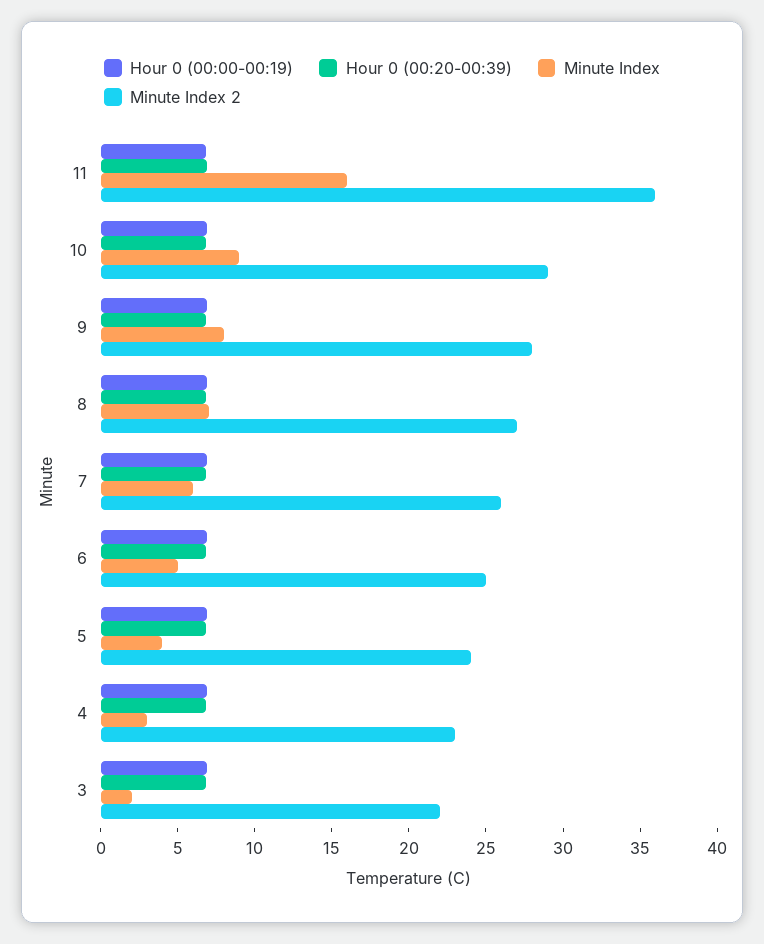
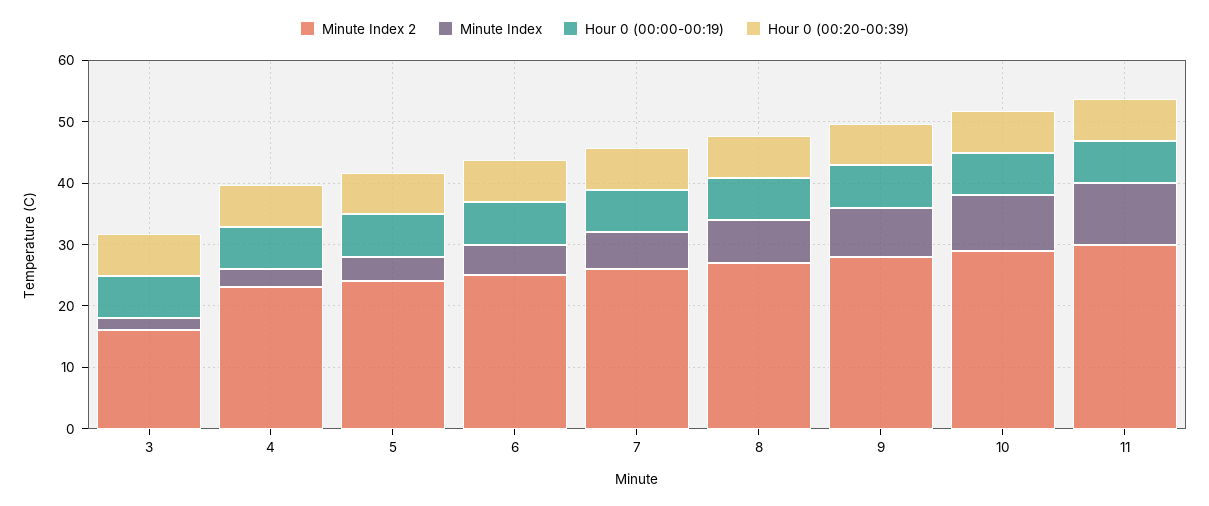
  {
    "Hour 0 (00:00-00:19)": {
      "11": 7,
      "10": 7,
      "9": 7,
      "8": 7,
      "7": 7,
      "6": 7,
      "5": 7,
      "4": 7,
      "3": 7
    },
    "Hour 0 (00:20-00:39)": {
      "11": 7,
      "10": 7,
      "9": 7,
      "8": 7,
      "7": 7,
      "6": 7,
      "5": 7,
      "4": 7,
      "3": 7
    },
    "Minute Index": {
-     "11": 16,
+     "11": 10,
      "10": 9,
      "9": 8,
      "8": 7,
      "7": 6,
      "6": 5,
      "5": 4,
      "4": 3,
      "3": 2
    },
    "Minute Index 2": {
-     "11": 36,
+     "11": 30,
      "10": 29,
      "9": 28,
      "8": 27,
      "7": 26,
      "6": 25,
      "5": 24,
      "4": 23,
-     "3": 22
+     "3": 16
    }
  }

